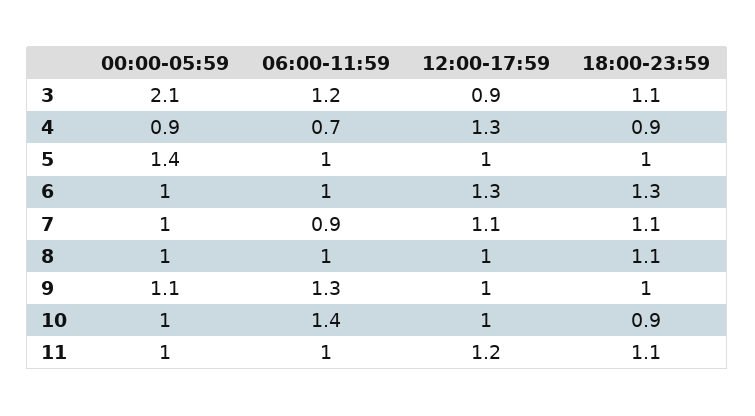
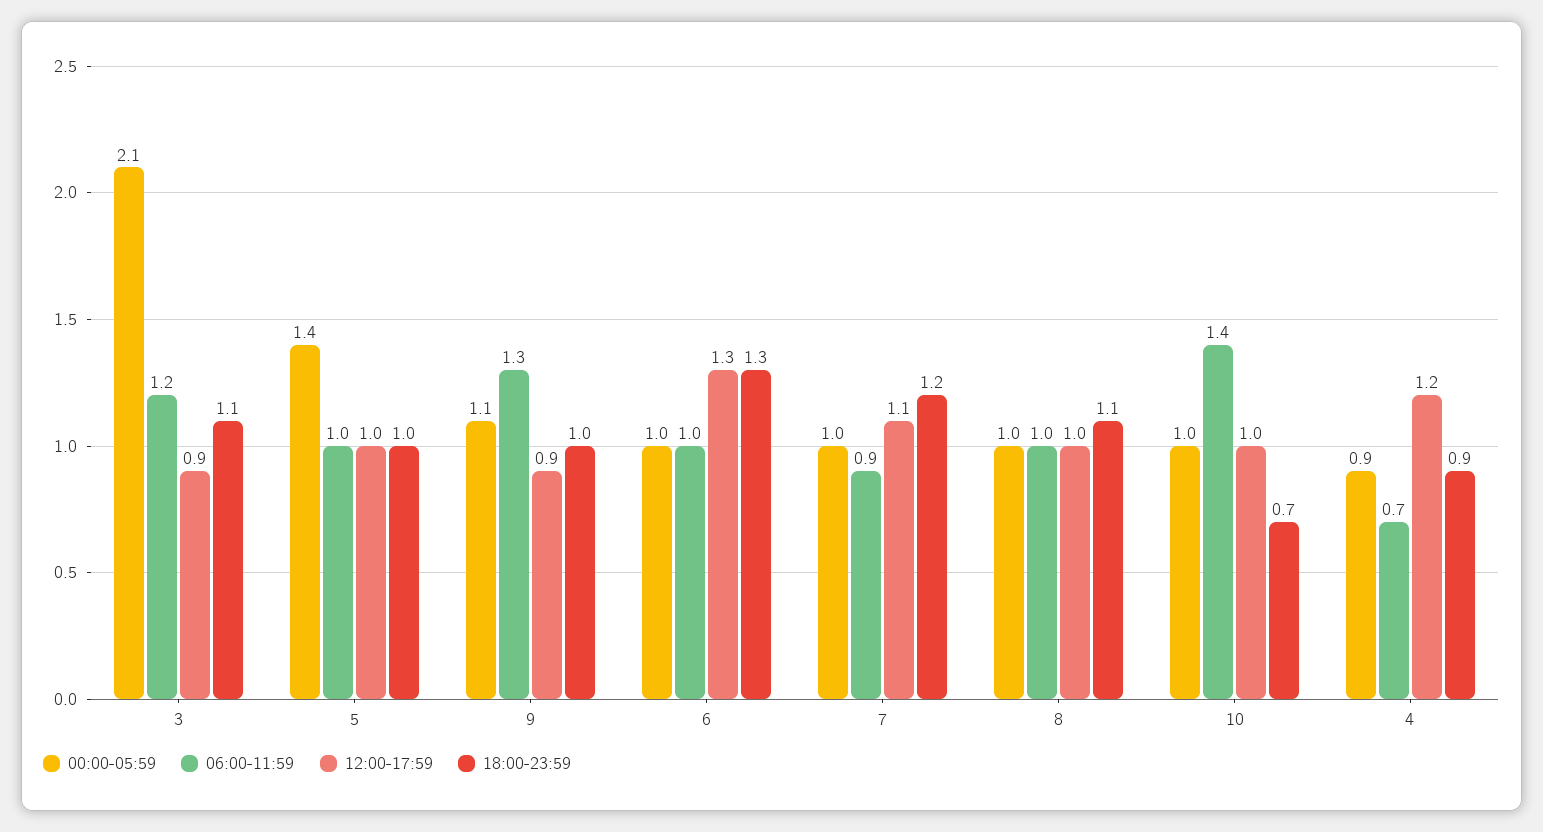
  {
    "00:00-05:59": {
      "3": 2.1,
      "4": 0.9,
      "5": 1.4,
      "6": 1,
      "7": 1,
      "8": 1,
      "9": 1.1,
-     "10": 1,
+     "10": 1
-     "11": 1
    },
    "06:00-11:59": {
      "3": 1.2,
      "4": 0.7,
      "5": 1,
      "6": 1,
      "7": 0.9,
      "8": 1,
      "9": 1.3,
-     "10": 1.4,
+     "10": 1.4
-     "11": 1
    },
    "12:00-17:59": {
      "3": 0.9,
-     "4": 1.3,
+     "4": 1.2,
      "5": 1,
      "6": 1.3,
      "7": 1.1,
      "8": 1,
-     "9": 1,
+     "9": 0.9,
-     "10": 1,
+     "10": 1
-     "11": 1.2
    },
    "18:00-23:59": {
      "3": 1.1,
      "4": 0.9,
      "5": 1,
      "6": 1.3,
-     "7": 1.1,
+     "7": 1.2,
      "8": 1.1,
      "9": 1,
-     "10": 0.9,
+     "10": 0.7
-     "11": 1.1
    }
  }

